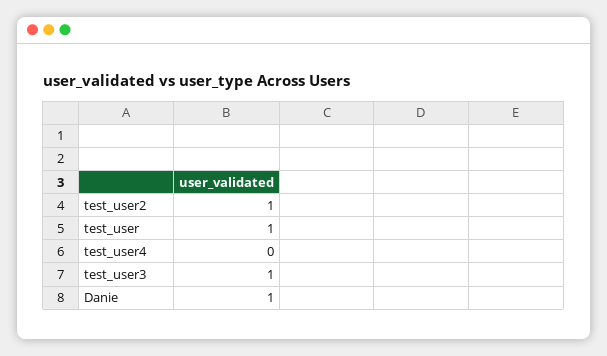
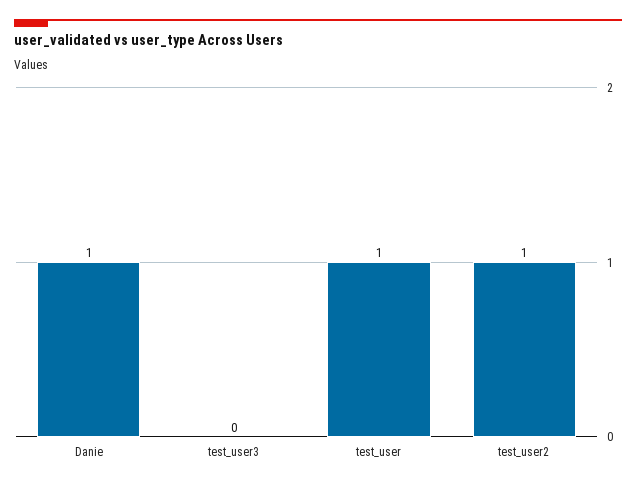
  {
    "test_user2": 1,
    "test_user": 1,
-   "test_user4": 0,
-   "test_user3": 1,
+   "test_user3": 0,
    "Danie": 1
  }

